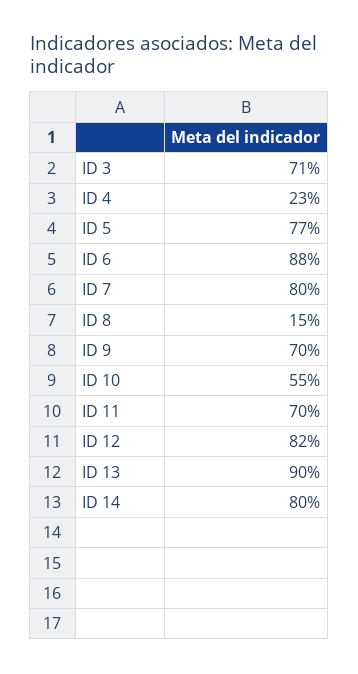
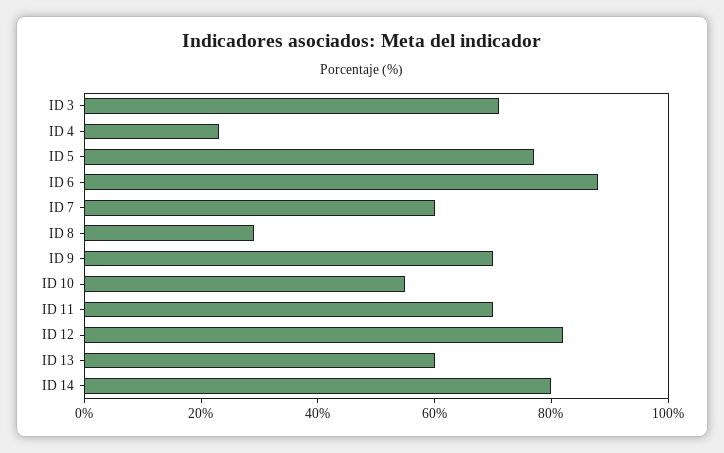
  {
    "ID 3": 71,
    "ID 4": 23,
    "ID 5": 77,
    "ID 6": 88,
-   "ID 7": 80,
+   "ID 7": 60,
-   "ID 8": 15,
+   "ID 8": 30,
    "ID 9": 70,
    "ID 10": 55,
    "ID 11": 70,
    "ID 12": 82,
-   "ID 13": 90,
+   "ID 13": 60,
    "ID 14": 80
  }

